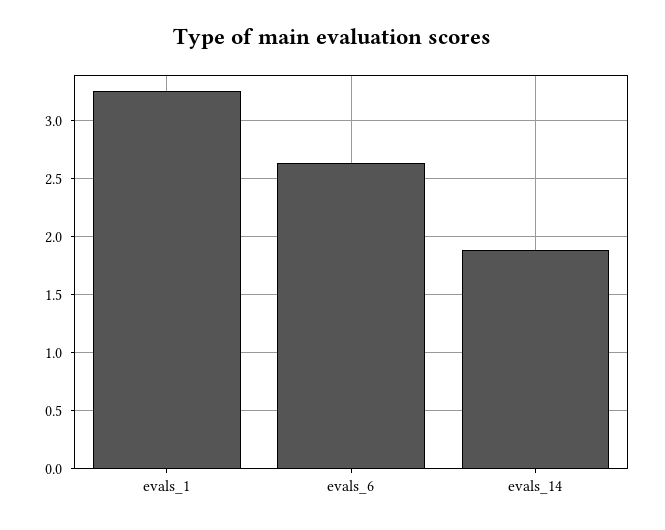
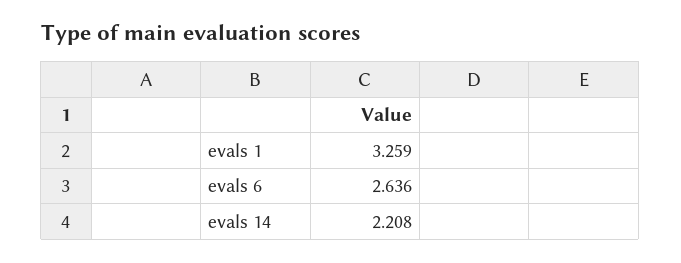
  {
    "evals_1": 3.259,
    "evals_6": 2.636,
-   "evals_14": 1.9
+   "evals_14": 2.208
  }

